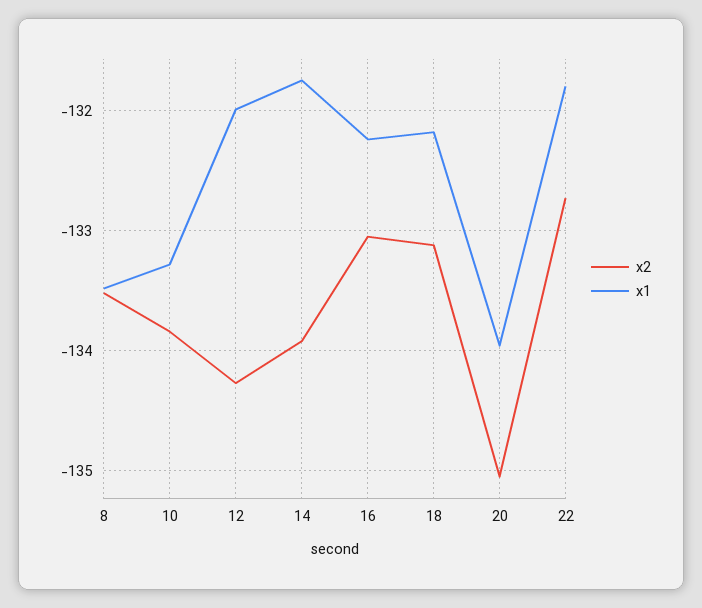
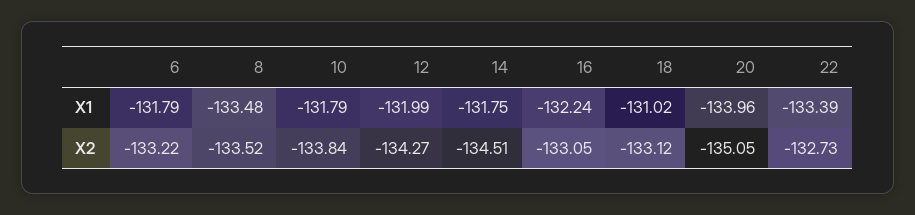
  {
    "x2": {
      "8": -133.52,
      "10": -133.84,
      "12": -134.27,
-     "14": -133.9,
+     "14": -134.51,
      "16": -133.05,
      "18": -133.12,
      "20": -135.05,
-     "22": -132.73
+     "22": -132.73,
+     "6": -133.22
    },
    "x1": {
      "8": -133.48,
-     "10": -133.3,
+     "10": -131.79,
      "12": -131.99,
      "14": -131.75,
      "16": -132.24,
-     "18": -132.2,
+     "18": -131.02,
      "20": -133.96,
-     "22": -131.8
+     "22": -133.39,
+     "6": -131.79
    }
  }

